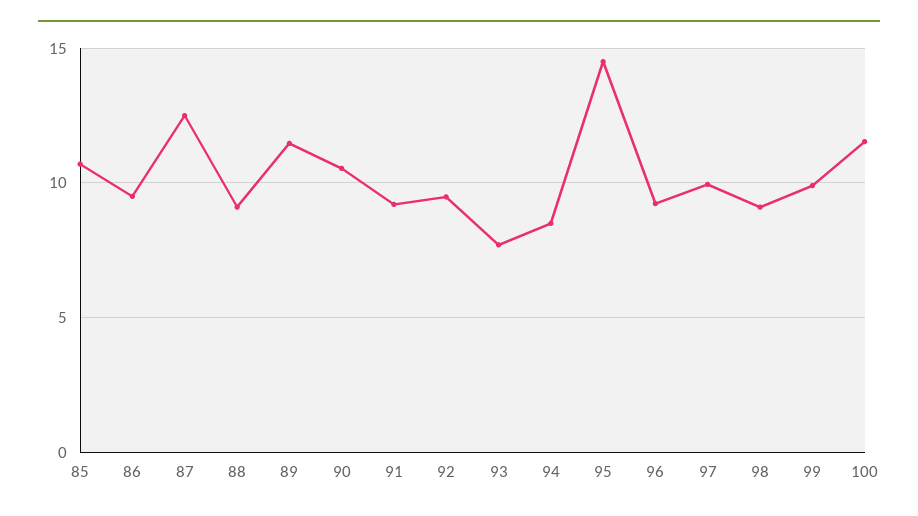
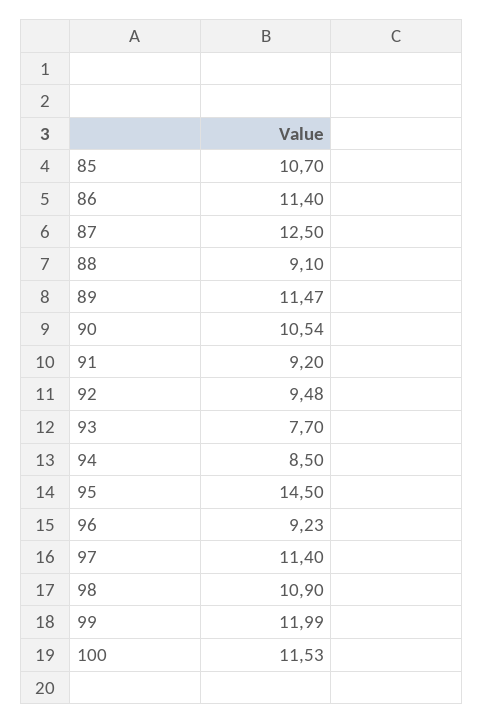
  {
    "85": 10.7,
-   "86": 9.5,
+   "86": 11.4,
    "87": 12.5,
    "88": 9.1,
    "89": 11.47,
    "90": 10.54,
    "91": 9.2,
    "92": 9.48,
    "93": 7.7,
    "94": 8.5,
    "95": 14.5,
    "96": 9.23,
-   "97": 10,
+   "97": 11.4,
-   "98": 9,
+   "98": 10.9,
-   "99": 10,
+   "99": 11.99,
    "100": 11.53
  }

